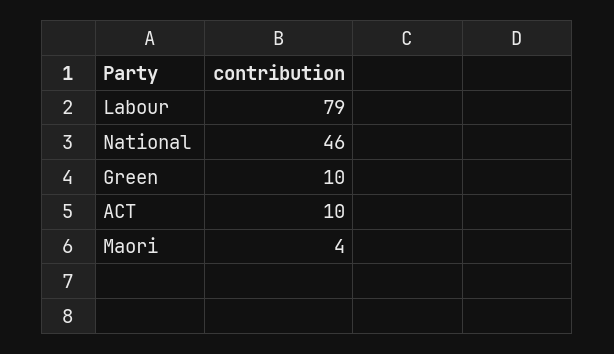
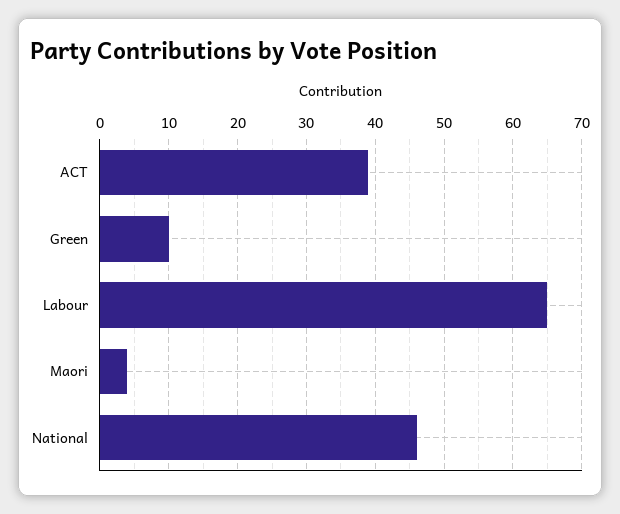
  {
-   "Labour": 79,
+   "Labour": 65,
    "National": 46,
    "Green": 10,
-   "ACT": 10,
+   "ACT": 39,
    "Maori": 4
  }

